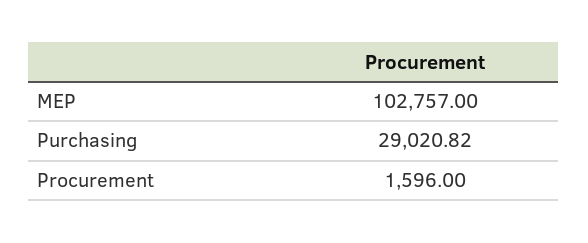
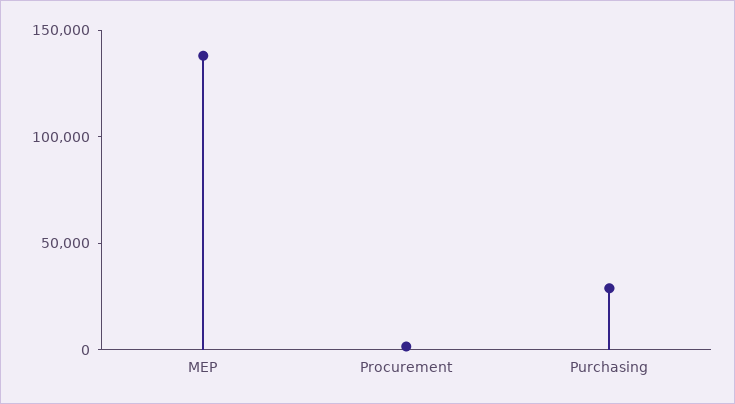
  {
-   "MEP": 102757,
+   "MEP": 140000,
    "Purchasing": 29020.82,
    "Procurement": 1596
  }

